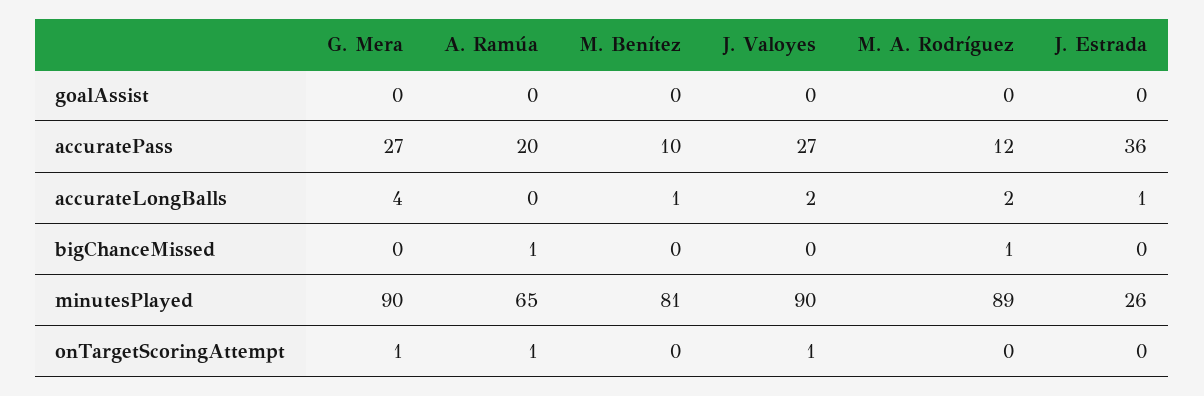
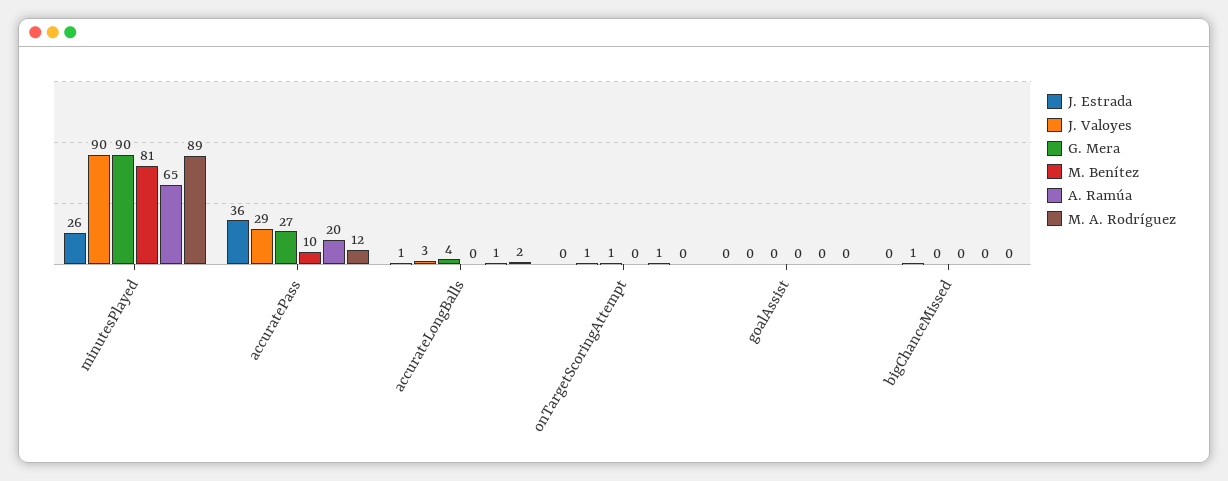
  {
    "G. Mera": {
      "goalAssist": 0,
      "accuratePass": 27,
      "accurateLongBalls": 4,
      "bigChanceMissed": 0,
      "minutesPlayed": 90,
      "onTargetScoringAttempt": 1
    },
    "A. Ramúa": {
      "goalAssist": 0,
      "accuratePass": 20,
-     "accurateLongBalls": 0,
+     "accurateLongBalls": 1,
-     "bigChanceMissed": 1,
+     "bigChanceMissed": 0,
      "minutesPlayed": 65,
      "onTargetScoringAttempt": 1
    },
    "M. Benítez": {
      "goalAssist": 0,
      "accuratePass": 10,
-     "accurateLongBalls": 1,
+     "accurateLongBalls": 0,
      "bigChanceMissed": 0,
      "minutesPlayed": 81,
      "onTargetScoringAttempt": 0
    },
    "J. Valoyes": {
      "goalAssist": 0,
-     "accuratePass": 27,
+     "accuratePass": 29,
-     "accurateLongBalls": 2,
+     "accurateLongBalls": 3,
-     "bigChanceMissed": 0,
+     "bigChanceMissed": 1,
      "minutesPlayed": 90,
      "onTargetScoringAttempt": 1
    },
    "M. A. Rodríguez": {
      "goalAssist": 0,
      "accuratePass": 12,
      "accurateLongBalls": 2,
-     "bigChanceMissed": 1,
+     "bigChanceMissed": 0,
      "minutesPlayed": 89,
      "onTargetScoringAttempt": 0
    },
    "J. Estrada": {
      "goalAssist": 0,
      "accuratePass": 36,
      "accurateLongBalls": 1,
      "bigChanceMissed": 0,
      "minutesPlayed": 26,
      "onTargetScoringAttempt": 0
    }
  }

